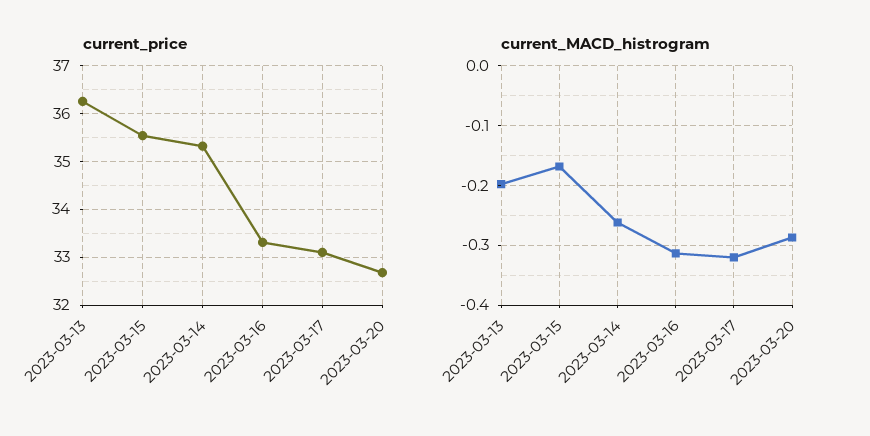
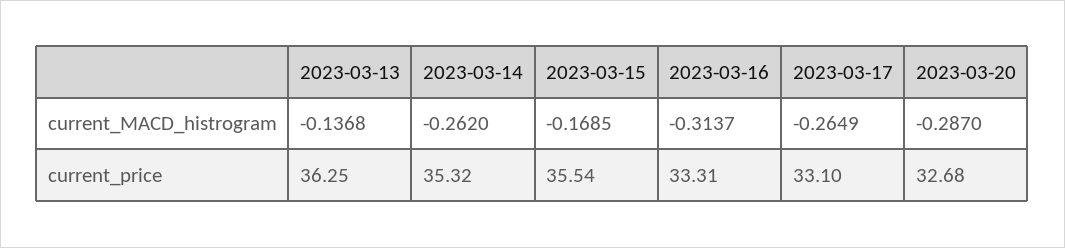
  {
    "current_price": {
      "2023-03-13": 36.25,
      "2023-03-15": 35.54,
      "2023-03-14": 35.32,
      "2023-03-16": 33.31,
      "2023-03-17": 33.1,
      "2023-03-20": 32.68
    },
    "current_MACD_histrogram": {
-     "2023-03-13": -0.2,
+     "2023-03-13": -0.1368,
      "2023-03-15": -0.1685,
      "2023-03-14": -0.262,
      "2023-03-16": -0.3137,
-     "2023-03-17": -0.32,
+     "2023-03-17": -0.2649,
      "2023-03-20": -0.287
    }
  }

